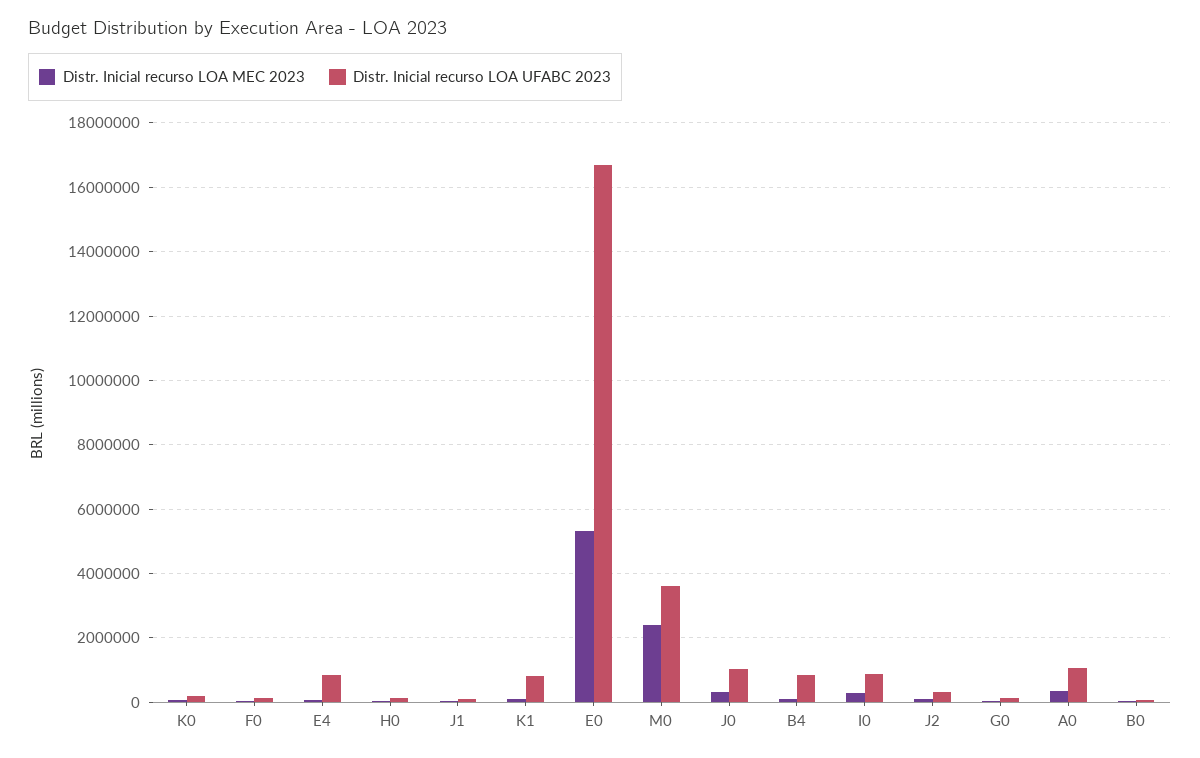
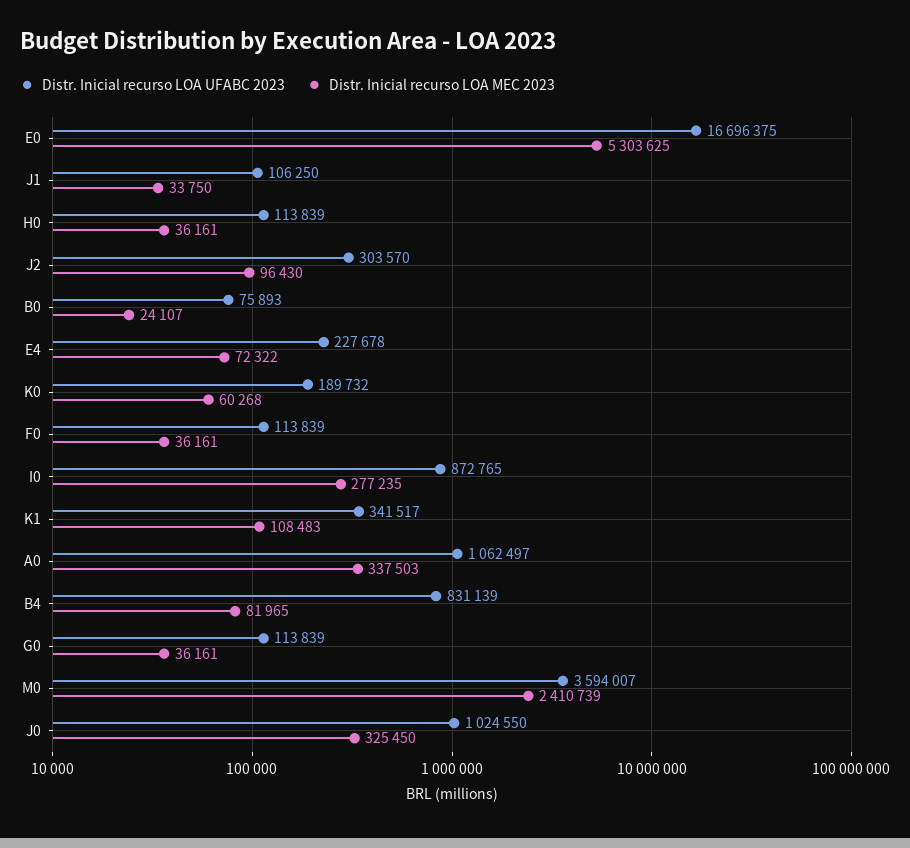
  {
    "Distr. Inicial recurso LOA MEC 2023": {
      "K0": 60268,
      "F0": 36161,
      "E4": 72322,
      "H0": 36161,
      "J1": 33750,
      "K1": 108483,
      "E0": 5303625,
      "M0": 2410739,
      "J0": 325450,
      "B4": 81965,
      "I0": 277235,
      "J2": 96430,
      "G0": 36161,
      "A0": 337503,
      "B0": 24107
    },
    "Distr. Inicial recurso LOA UFABC 2023": {
      "K0": 189732,
      "F0": 113839,
-     "E4": 800000,
+     "E4": 227678,
      "H0": 113839,
      "J1": 106250,
-     "K1": 800000,
+     "K1": 341517,
      "E0": 16696375,
      "M0": 3594007,
      "J0": 1024550,
      "B4": 831139,
      "I0": 872765,
      "J2": 303570,
      "G0": 113839,
      "A0": 1062497,
      "B0": 75893
    }
  }

